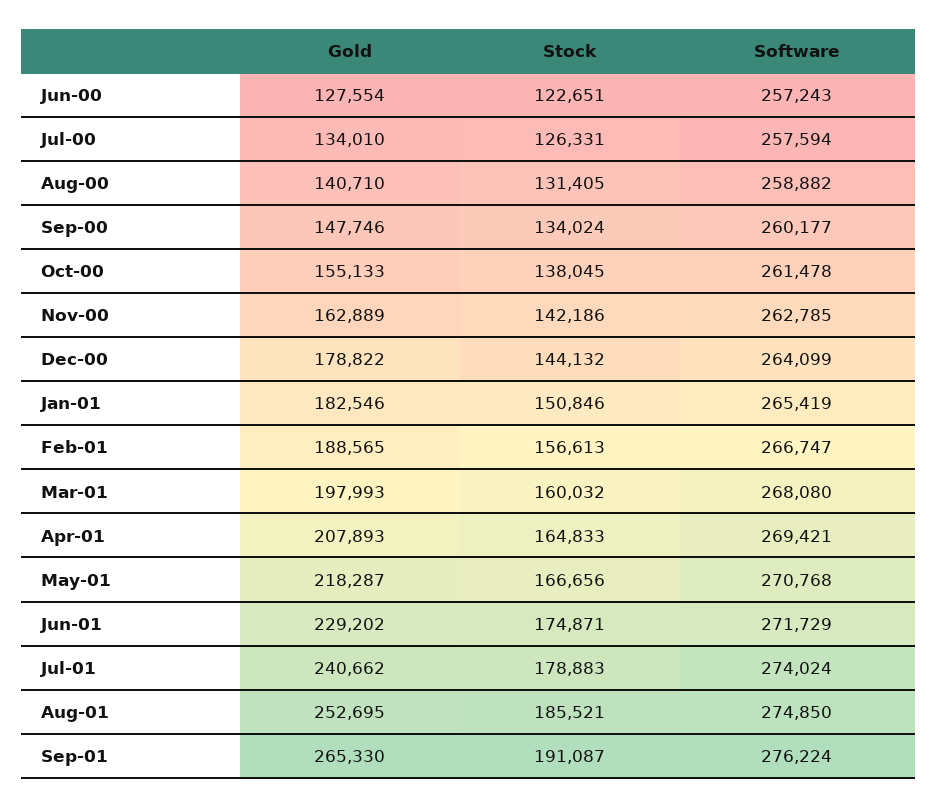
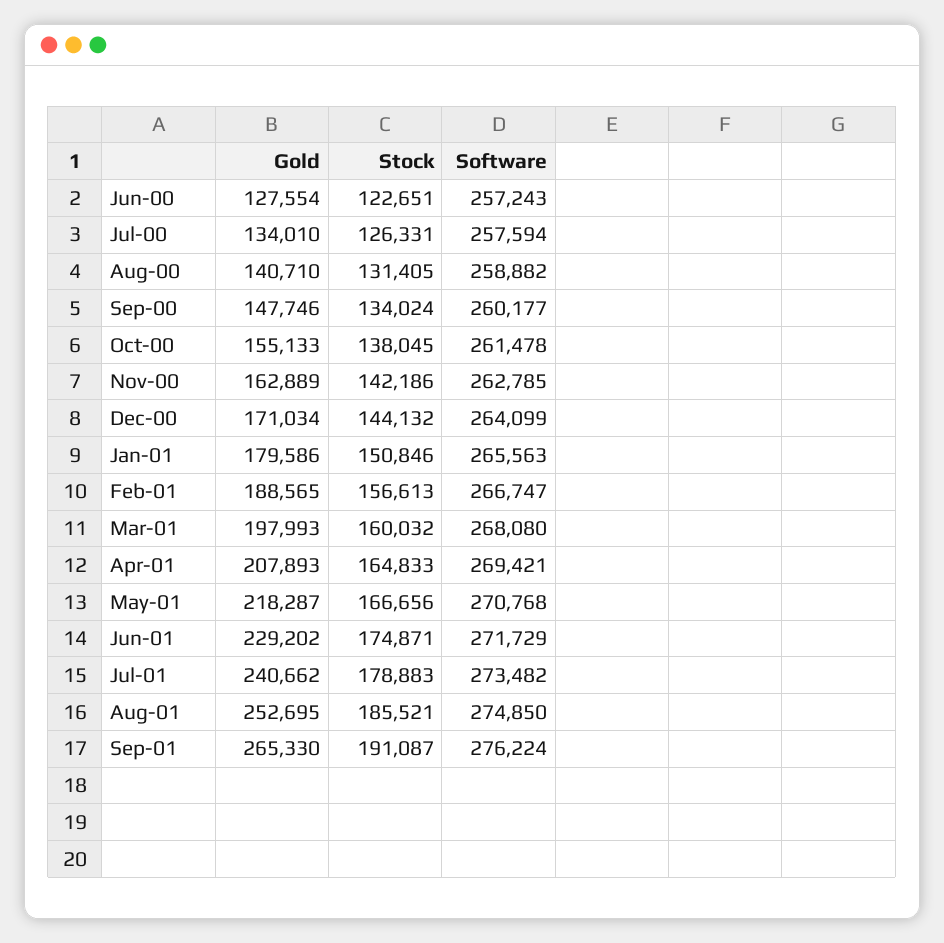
  {
    "Gold": {
      "Jun-00": 127554,
      "Jul-00": 134010,
      "Aug-00": 140710,
      "Sep-00": 147746,
      "Oct-00": 155133,
      "Nov-00": 162889,
-     "Dec-00": 178822,
+     "Dec-00": 171034,
-     "Jan-01": 182546,
+     "Jan-01": 179586,
      "Feb-01": 188565,
      "Mar-01": 197993,
      "Apr-01": 207893,
      "May-01": 218287,
      "Jun-01": 229202,
      "Jul-01": 240662,
      "Aug-01": 252695,
      "Sep-01": 265330
    },
    "Stock": {
      "Jun-00": 122651,
      "Jul-00": 126331,
      "Aug-00": 131405,
      "Sep-00": 134024,
      "Oct-00": 138045,
      "Nov-00": 142186,
      "Dec-00": 144132,
      "Jan-01": 150846,
      "Feb-01": 156613,
      "Mar-01": 160032,
      "Apr-01": 164833,
      "May-01": 166656,
      "Jun-01": 174871,
      "Jul-01": 178883,
      "Aug-01": 185521,
      "Sep-01": 191087
    },
    "Software": {
      "Jun-00": 257243,
      "Jul-00": 257594,
      "Aug-00": 258882,
      "Sep-00": 260177,
      "Oct-00": 261478,
      "Nov-00": 262785,
      "Dec-00": 264099,
-     "Jan-01": 265419,
+     "Jan-01": 265563,
      "Feb-01": 266747,
      "Mar-01": 268080,
      "Apr-01": 269421,
      "May-01": 270768,
      "Jun-01": 271729,
-     "Jul-01": 274024,
+     "Jul-01": 273482,
      "Aug-01": 274850,
      "Sep-01": 276224
    }
  }

